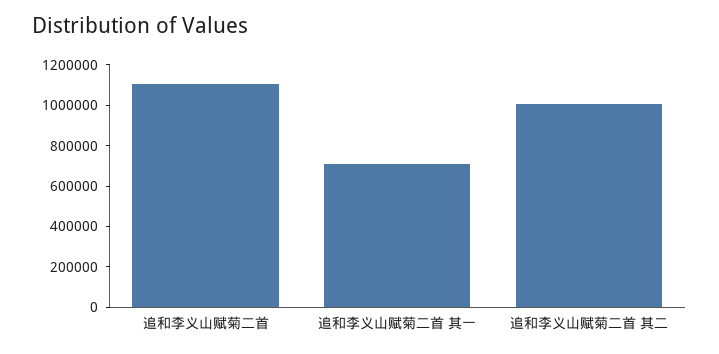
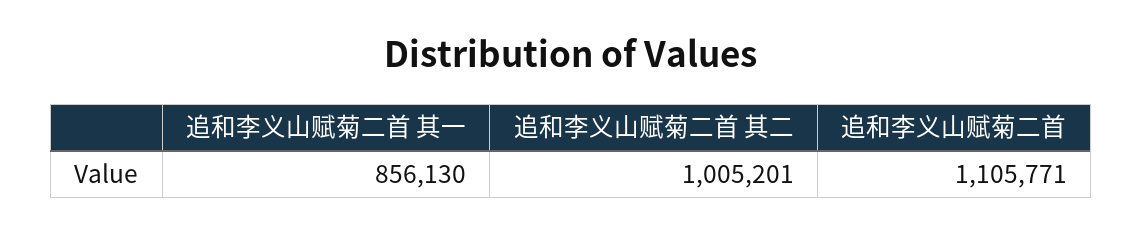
  {
    "追和李义山赋菊二首": 1105771,
-   "追和李义山赋菊二首 其一": 700000,
+   "追和李义山赋菊二首 其一": 856130,
    "追和李义山赋菊二首 其二": 1005201
  }

